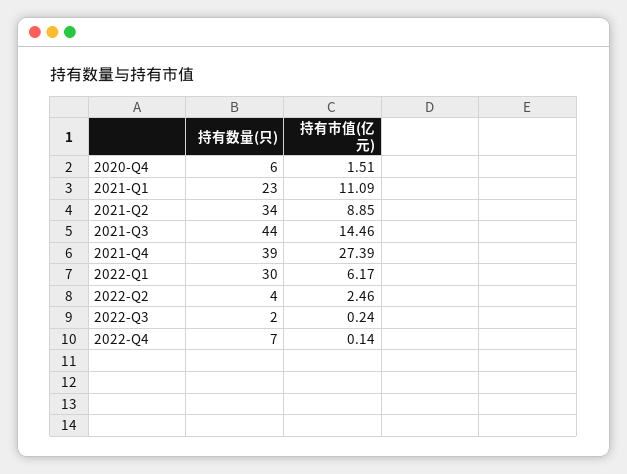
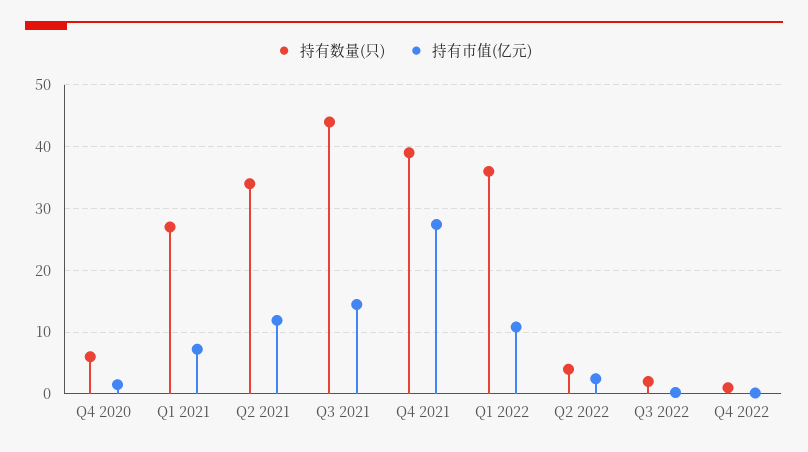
  {
    "持有数量(只)": {
      "2020-Q4": 6,
-     "2021-Q1": 23,
+     "2021-Q1": 27,
      "2021-Q2": 34,
      "2021-Q3": 44,
      "2021-Q4": 39,
-     "2022-Q1": 30,
+     "2022-Q1": 36,
      "2022-Q2": 4,
      "2022-Q3": 2,
-     "2022-Q4": 7
+     "2022-Q4": 1
    },
    "持有市值(亿元)": {
      "2020-Q4": 1.51,
-     "2021-Q1": 11.09,
+     "2021-Q1": 7,
-     "2021-Q2": 8.85,
+     "2021-Q2": 12,
      "2021-Q3": 14.46,
      "2021-Q4": 27.39,
-     "2022-Q1": 6.17,
+     "2022-Q1": 11,
      "2022-Q2": 2.46,
      "2022-Q3": 0.24,
      "2022-Q4": 0.14
    }
  }

